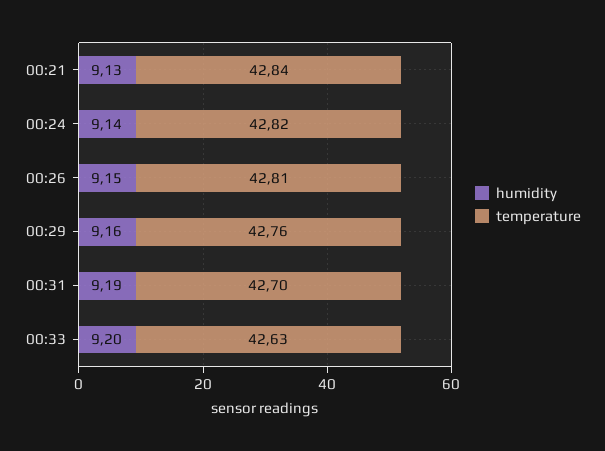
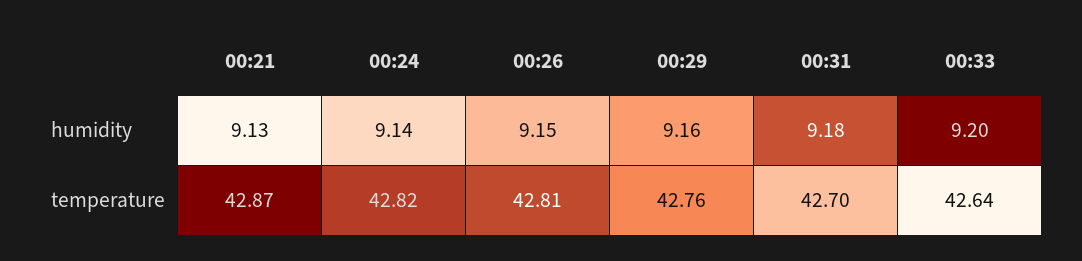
  {
    "humidity": {
      "00:21": 9.13,
      "00:24": 9.14,
      "00:26": 9.15,
      "00:29": 9.16,
-     "00:31": 9.19,
+     "00:31": 9.18,
      "00:33": 9.2
    },
    "temperature": {
-     "00:21": 42.84,
+     "00:21": 42.87,
      "00:24": 42.82,
      "00:26": 42.81,
      "00:29": 42.76,
      "00:31": 42.7,
-     "00:33": 42.63
+     "00:33": 42.64
    }
  }

